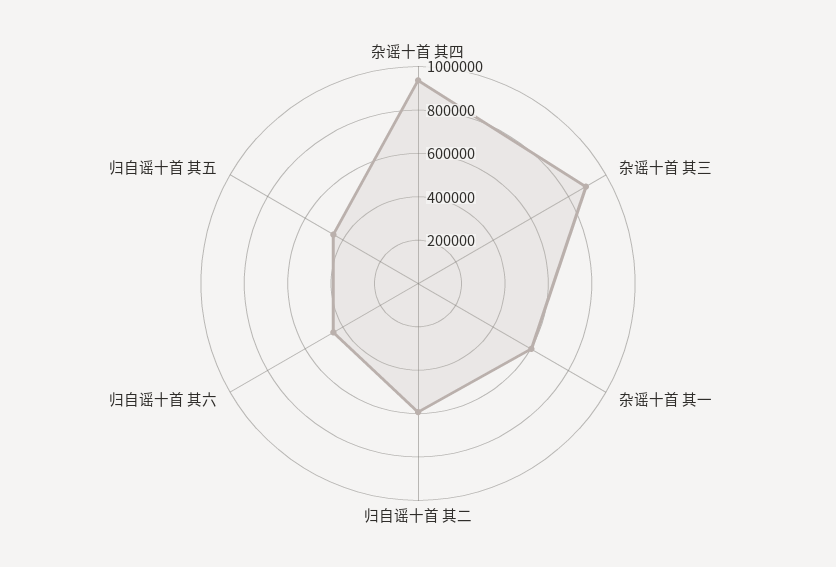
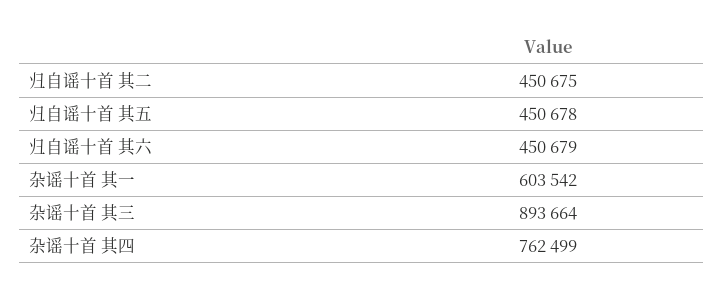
  {
-   "杂谣十首 其四": 950000,
+   "杂谣十首 其四": 762499,
    "杂谣十首 其三": 893664,
    "杂谣十首 其一": 603542,
-   "归自谣十首 其二": 600000,
+   "归自谣十首 其二": 450675,
    "归自谣十首 其六": 450679,
    "归自谣十首 其五": 450678
  }

